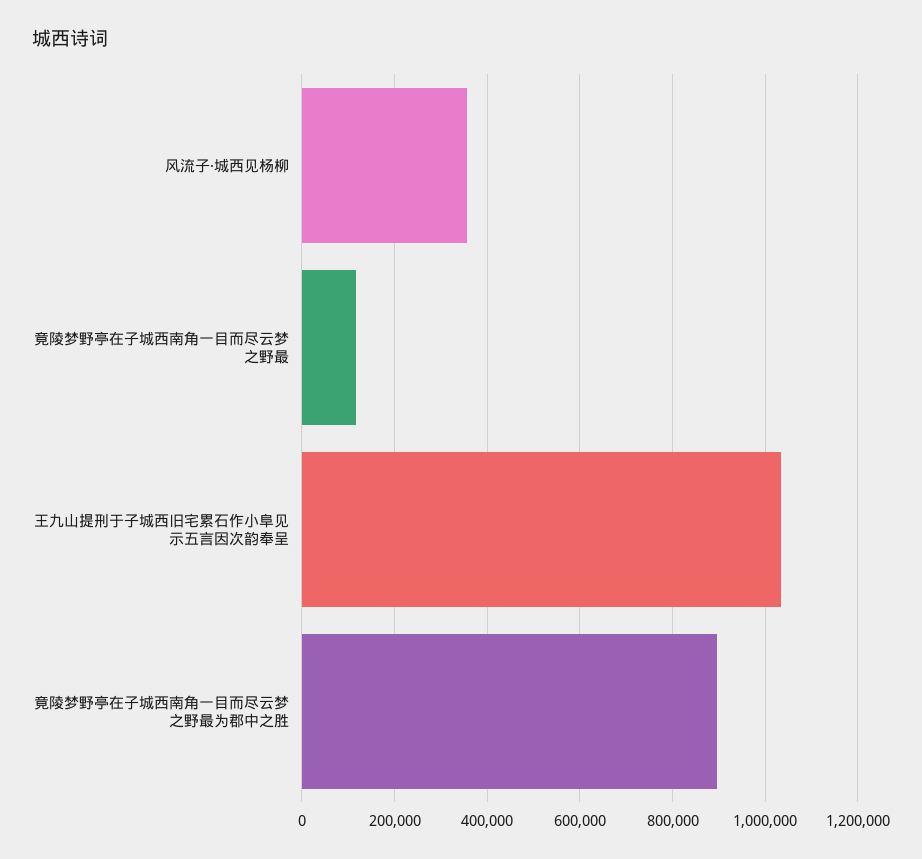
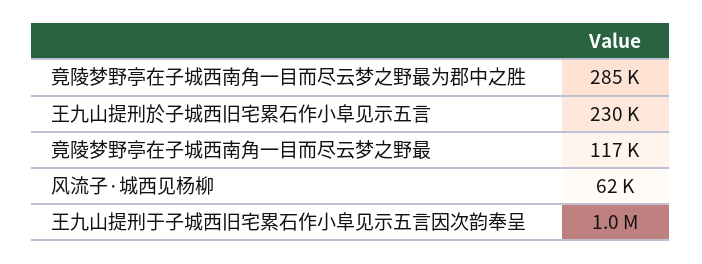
  {
-   "风流子·城西见杨柳": 360000,
+   "风流子·城西见杨柳": 62000,
    "竟陵梦野亭在子城西南角一目而尽云梦之野最": 117000,
    "王九山提刑于子城西旧宅累石作小阜见示五言因次韵奉呈": 1000000,
-   "竟陵梦野亭在子城西南角一目而尽云梦之野最为郡中之胜": 900000
+   "竟陵梦野亭在子城西南角一目而尽云梦之野最为郡中之胜": 285000,
+   "王九山提刑於子城西旧宅累石作小阜见示五言": 230000
  }

